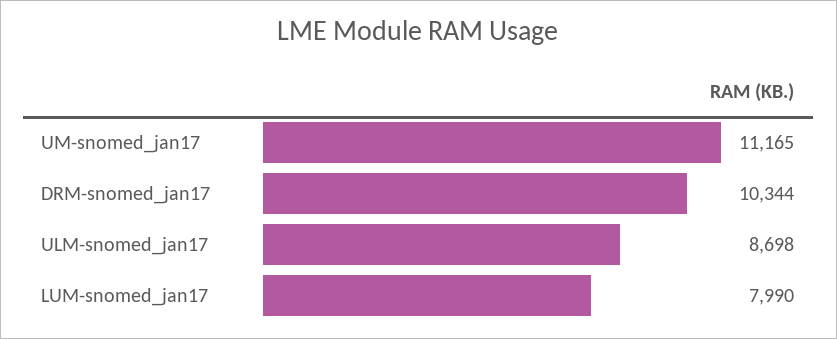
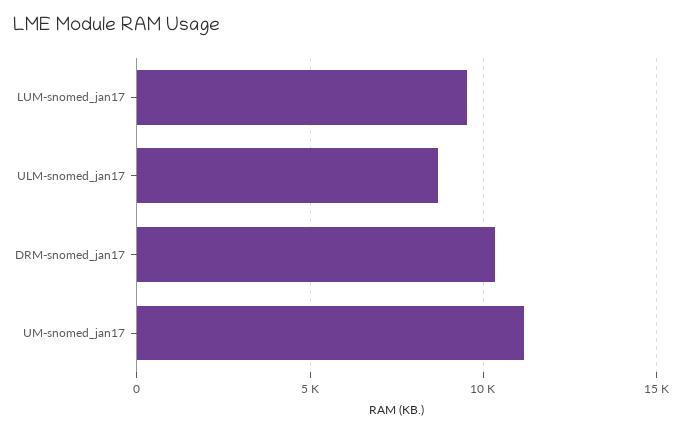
  {
    "UM-snomed_jan17": 11165,
    "DRM-snomed_jan17": 10344,
    "ULM-snomed_jan17": 8698,
-   "LUM-snomed_jan17": 7990
+   "LUM-snomed_jan17": 9500
  }

